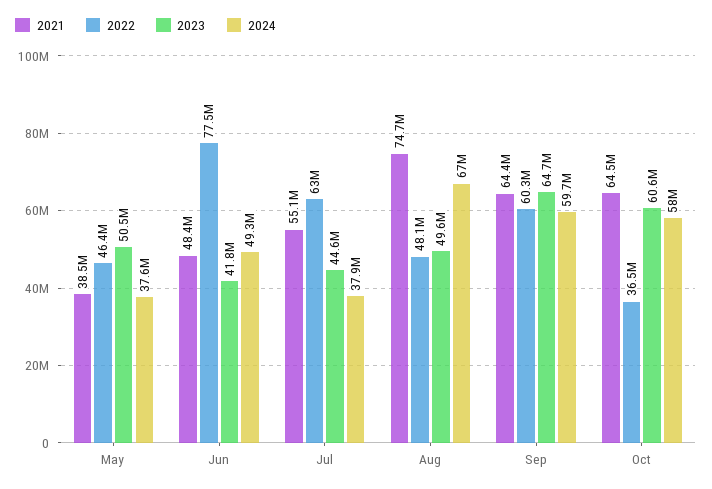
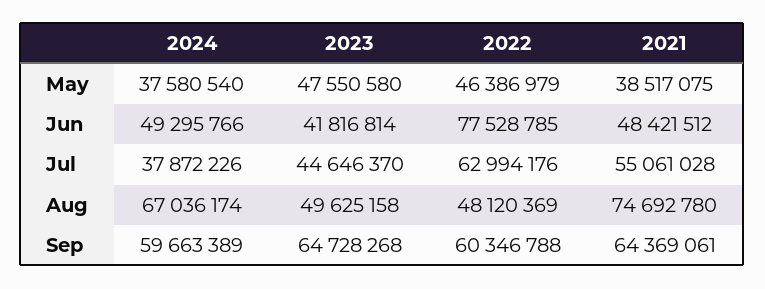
  {
    "2021": {
      "May": 38517075,
      "Jun": 48421512,
      "Jul": 55061028,
      "Aug": 74692780,
-     "Sep": 64369061,
+     "Sep": 64369061
-     "Oct": 64500000
    },
    "2022": {
      "May": 46386979,
      "Jun": 77528785,
      "Jul": 62994176,
      "Aug": 48120369,
-     "Sep": 60346788,
+     "Sep": 60346788
-     "Oct": 36500000
    },
    "2023": {
-     "May": 50500000,
+     "May": 47550580,
      "Jun": 41816814,
      "Jul": 44646370,
      "Aug": 49625158,
-     "Sep": 64728268,
+     "Sep": 64728268
-     "Oct": 60600000
    },
    "2024": {
      "May": 37580540,
      "Jun": 49295766,
      "Jul": 37872226,
      "Aug": 67036174,
-     "Sep": 59663389,
+     "Sep": 59663389
-     "Oct": 58000000
    }
  }

